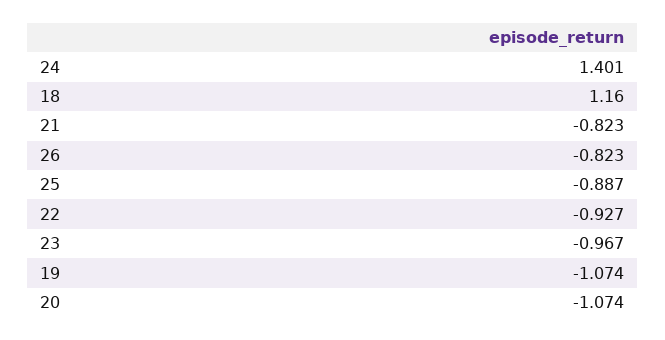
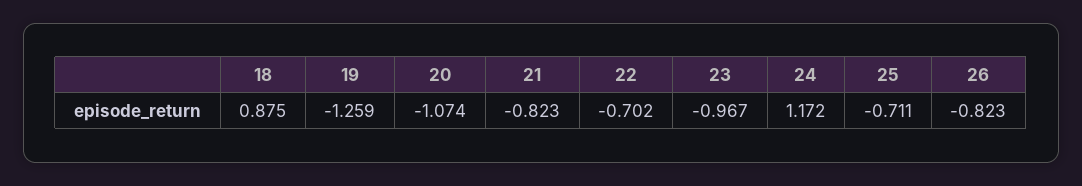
  {
-   "24": 1.401,
+   "24": 1.172,
-   "18": 1.16,
+   "18": 0.875,
    "21": -0.823,
    "26": -0.823,
-   "25": -0.887,
+   "25": -0.711,
-   "22": -0.927,
+   "22": -0.702,
    "23": -0.967,
-   "19": -1.074,
+   "19": -1.259,
    "20": -1.074
  }

